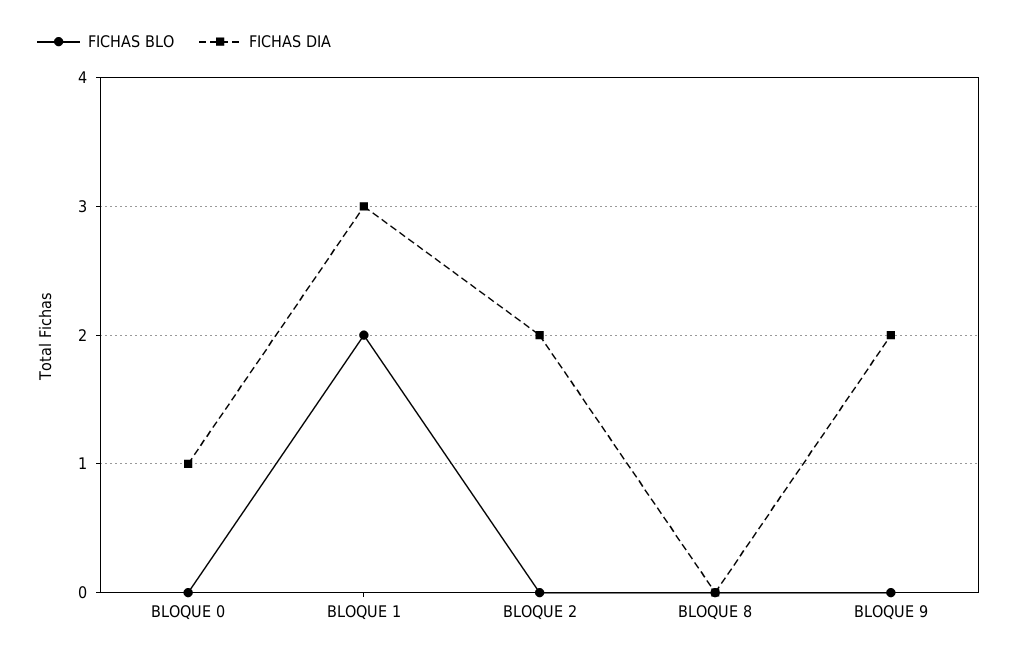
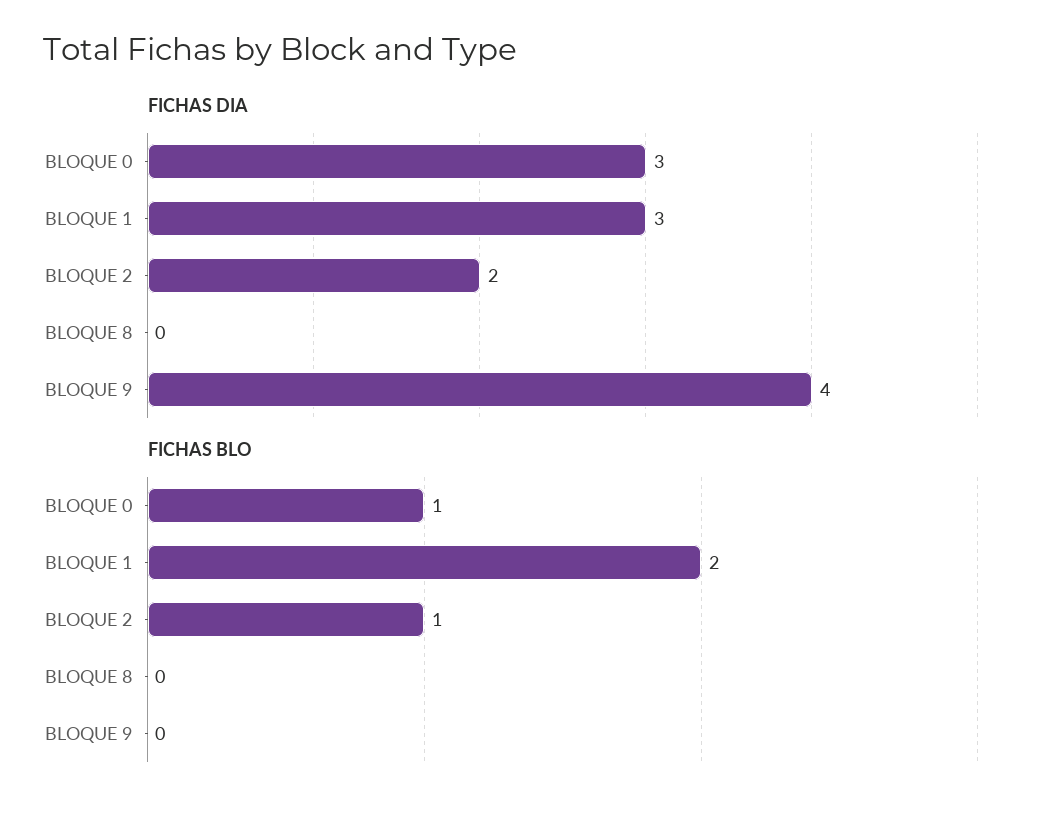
  {
    "FICHAS BLO": {
-     "BLOQUE 0": 0,
+     "BLOQUE 0": 1,
      "BLOQUE 1": 2,
-     "BLOQUE 2": 0,
+     "BLOQUE 2": 1,
      "BLOQUE 8": 0,
      "BLOQUE 9": 0
    },
    "FICHAS DIA": {
-     "BLOQUE 0": 1,
+     "BLOQUE 0": 3,
      "BLOQUE 1": 3,
      "BLOQUE 2": 2,
      "BLOQUE 8": 0,
-     "BLOQUE 9": 2
+     "BLOQUE 9": 4
    }
  }

